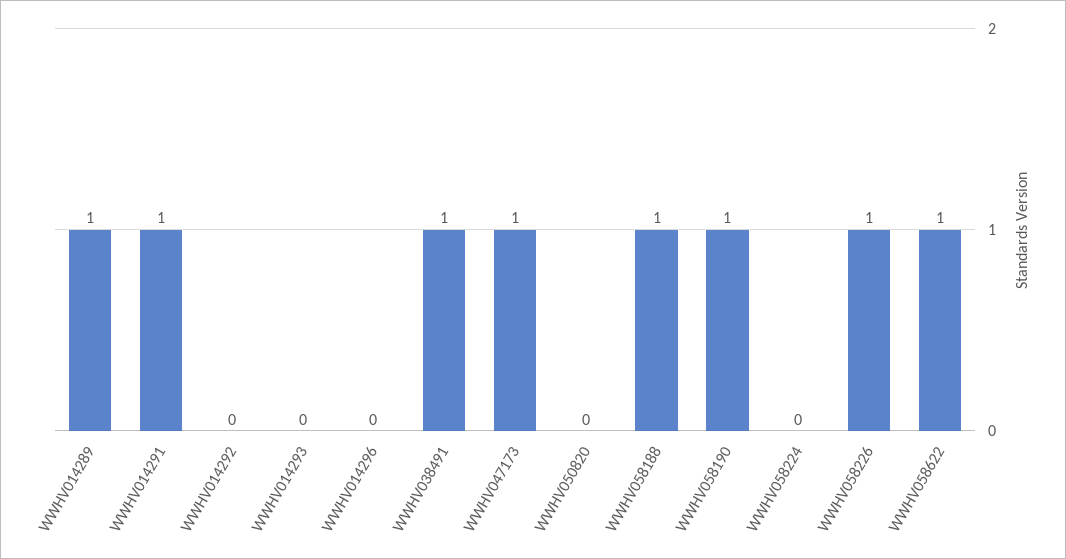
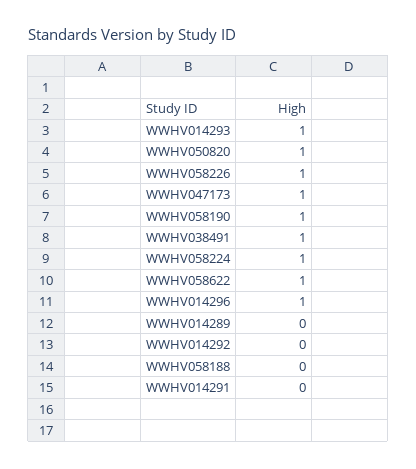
  {
-   "WWHV014289": 1,
+   "WWHV014289": 0,
-   "WWHV014291": 1,
+   "WWHV014291": 0,
    "WWHV014292": 0,
-   "WWHV014293": 0,
+   "WWHV014293": 1,
-   "WWHV014296": 0,
+   "WWHV014296": 1,
    "WWHV038491": 1,
    "WWHV047173": 1,
-   "WWHV050820": 0,
+   "WWHV050820": 1,
-   "WWHV058188": 1,
+   "WWHV058188": 0,
    "WWHV058190": 1,
-   "WWHV058224": 0,
+   "WWHV058224": 1,
    "WWHV058226": 1,
    "WWHV058622": 1
  }

